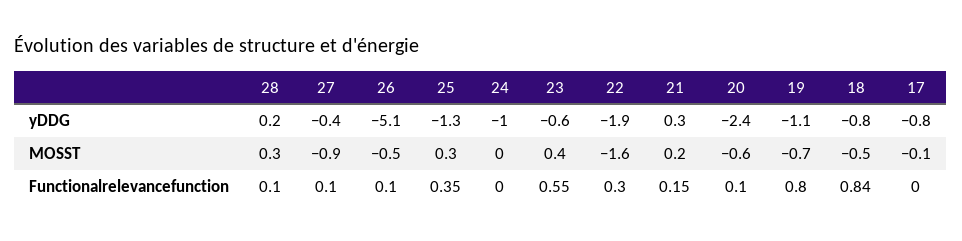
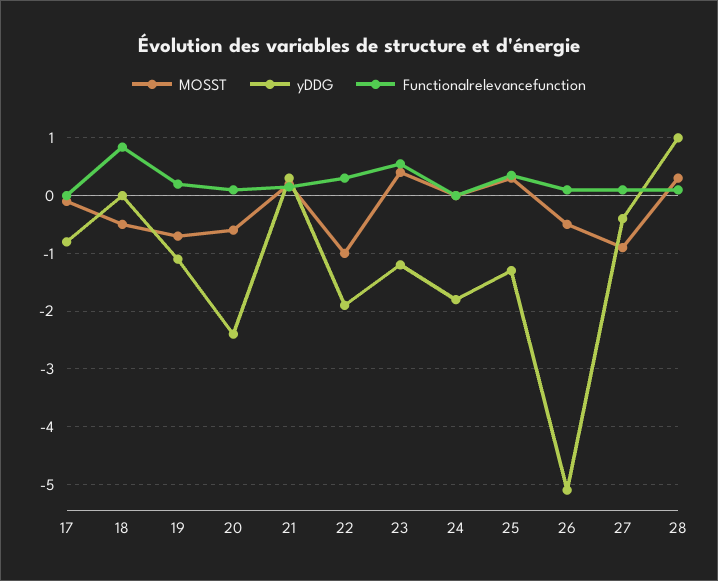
  {
    "yDDG": {
-     "28": 0.2,
+     "28": 1,
      "27": -0.4,
      "26": -5.1,
      "25": -1.3,
-     "24": -1,
+     "24": -1.8,
-     "23": -0.6,
+     "23": -1.2,
      "22": -1.9,
      "21": 0.3,
      "20": -2.4,
      "19": -1.1,
-     "18": -0.8,
+     "18": 0,
      "17": -0.8
    },
    "MOSST": {
      "28": 0.3,
      "27": -0.9,
      "26": -0.5,
      "25": 0.3,
      "24": 0,
      "23": 0.4,
-     "22": -1.6,
+     "22": -1,
      "21": 0.2,
      "20": -0.6,
      "19": -0.7,
      "18": -0.5,
      "17": -0.1
    },
    "Functionalrelevancefunction": {
      "28": 0.1,
      "27": 0.1,
      "26": 0.1,
      "25": 0.35,
      "24": 0,
      "23": 0.55,
      "22": 0.3,
      "21": 0.15,
      "20": 0.1,
-     "19": 0.8,
+     "19": 0.2,
      "18": 0.84,
      "17": 0
    }
  }

